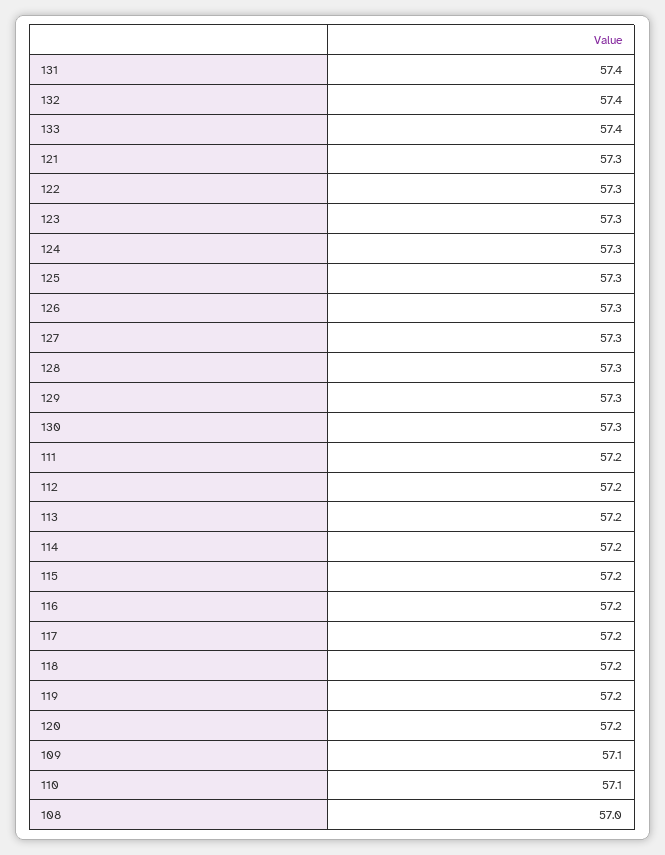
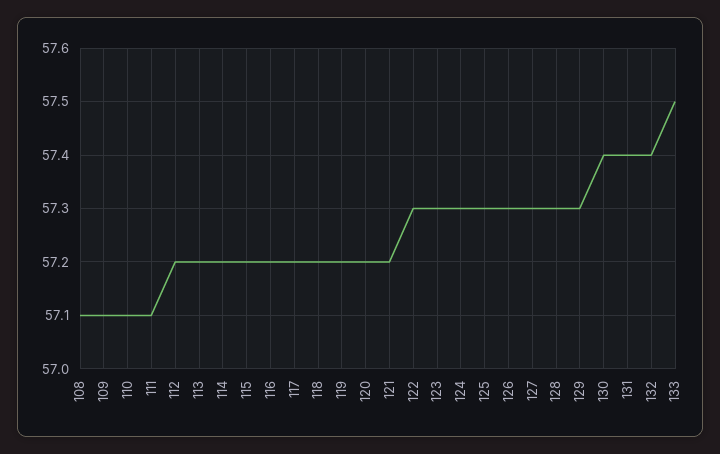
  {
    "131": 57.4,
    "132": 57.4,
-   "133": 57.4,
+   "133": 57.5,
-   "121": 57.3,
+   "121": 57.2,
    "122": 57.3,
    "123": 57.3,
    "124": 57.3,
    "125": 57.3,
    "126": 57.3,
    "127": 57.3,
    "128": 57.3,
    "129": 57.3,
-   "130": 57.3,
+   "130": 57.4,
-   "111": 57.2,
+   "111": 57.1,
    "112": 57.2,
    "113": 57.2,
    "114": 57.2,
    "115": 57.2,
    "116": 57.2,
    "117": 57.2,
    "118": 57.2,
    "119": 57.2,
    "120": 57.2,
    "109": 57.1,
    "110": 57.1,
-   "108": 57
+   "108": 57.1
  }

